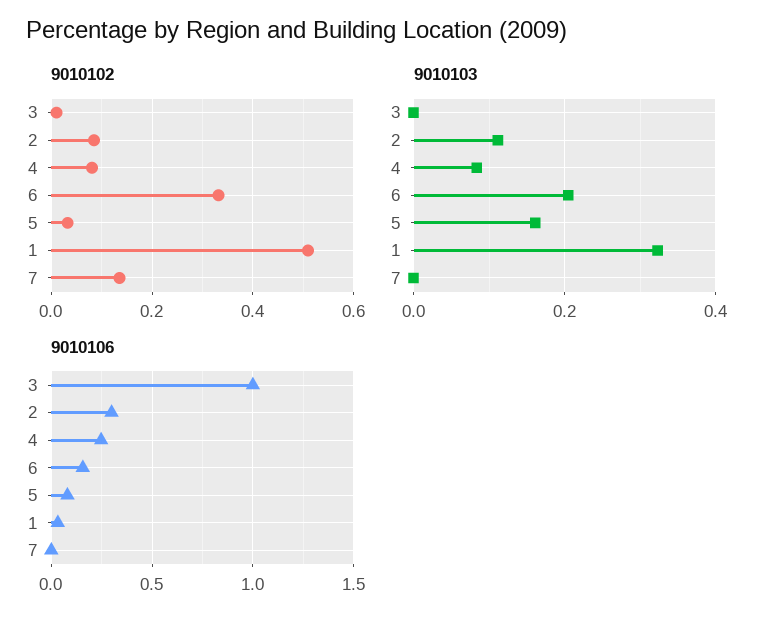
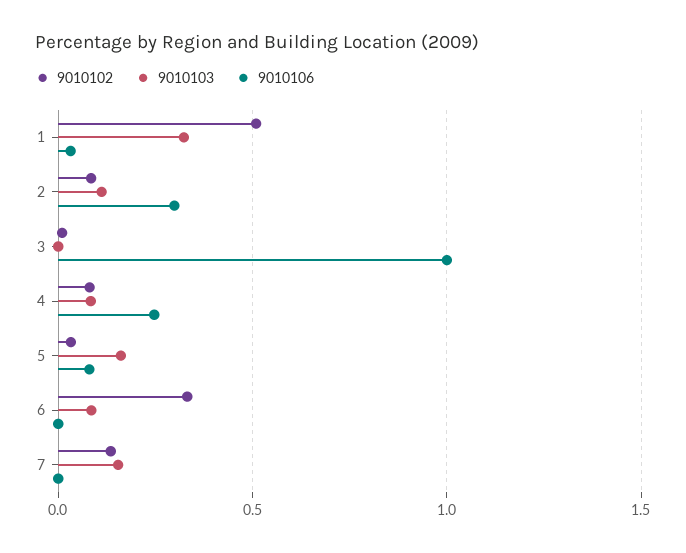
  {
    "9010102": {
      "3": 0.02,
      "2": 0.08,
      "4": 0.08,
      "6": 0.34,
      "5": 0.04,
      "1": 0.5,
      "7": 0.14
    },
    "9010103": {
      "3": 0,
      "2": 0.12,
      "4": 0.08,
-     "6": 0.2,
+     "6": 0.1,
      "5": 0.16,
      "1": 0.32,
-     "7": 0
+     "7": 0.15
    },
    "9010106": {
      "3": 1,
      "2": 0.3,
      "4": 0.25,
-     "6": 0.15,
+     "6": 0,
      "5": 0.1,
      "1": 0.05,
      "7": 0
    }
  }

